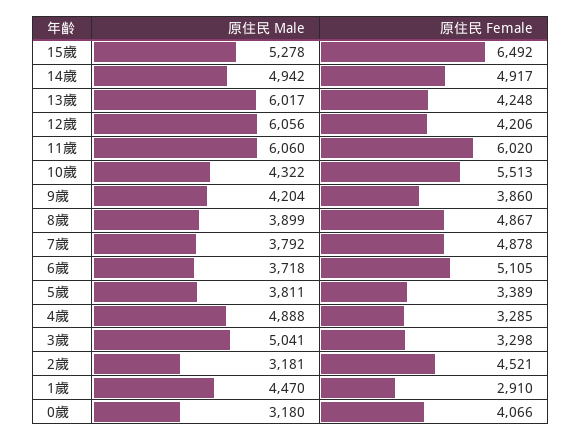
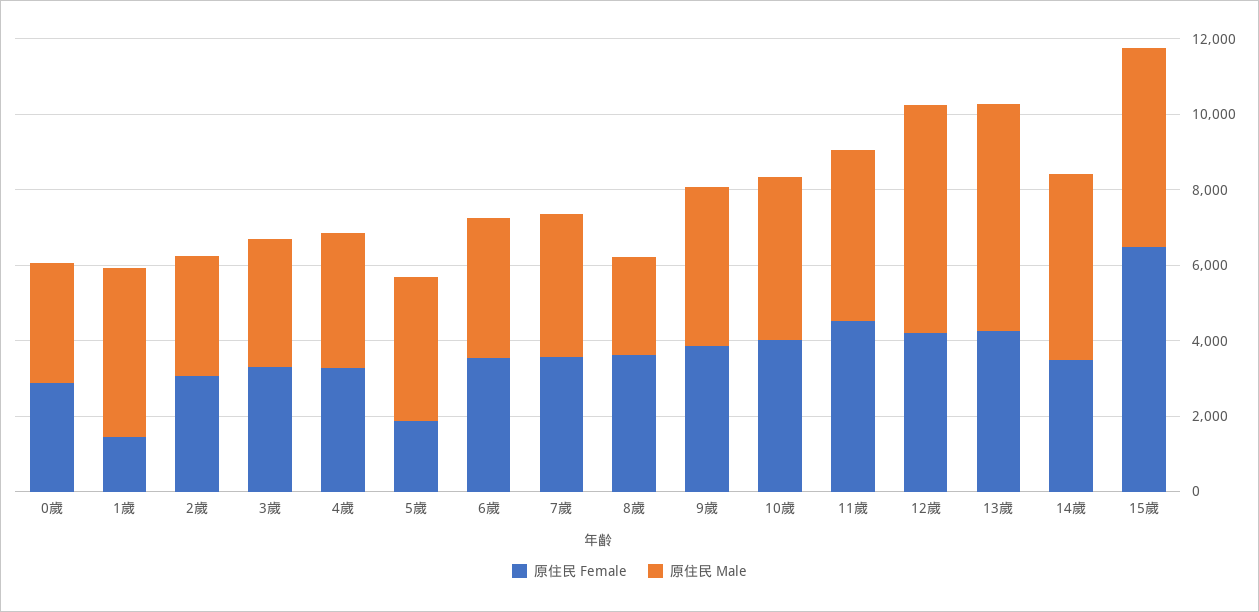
  {
    "原住民 Male": {
      "15歲": 5278,
      "14歲": 4942,
      "13歲": 6017,
      "12歲": 6056,
-     "11歲": 6060,
+     "11歲": 4500,
      "10歲": 4322,
      "9歲": 4204,
-     "8歲": 3899,
+     "8歲": 2500,
      "7歲": 3792,
      "6歲": 3718,
      "5歲": 3811,
-     "4歲": 4888,
+     "4歲": 3500,
-     "3歲": 5041,
+     "3歲": 3500,
      "2歲": 3181,
      "1歲": 4470,
      "0歲": 3180
    },
    "原住民 Female": {
      "15歲": 6492,
-     "14歲": 4917,
+     "14歲": 3500,
      "13歲": 4248,
      "12歲": 4206,
-     "11歲": 6020,
+     "11歲": 4500,
-     "10歲": 5513,
+     "10歲": 4000,
      "9歲": 3860,
-     "8歲": 4867,
+     "8歲": 3500,
-     "7歲": 4878,
+     "7歲": 3500,
-     "6歲": 5105,
+     "6歲": 3500,
-     "5歲": 3389,
+     "5歲": 2000,
      "4歲": 3285,
      "3歲": 3298,
-     "2歲": 4521,
+     "2歲": 3000,
-     "1歲": 2910,
+     "1歲": 1500,
-     "0歲": 4066
+     "0歲": 3000
    }
  }

